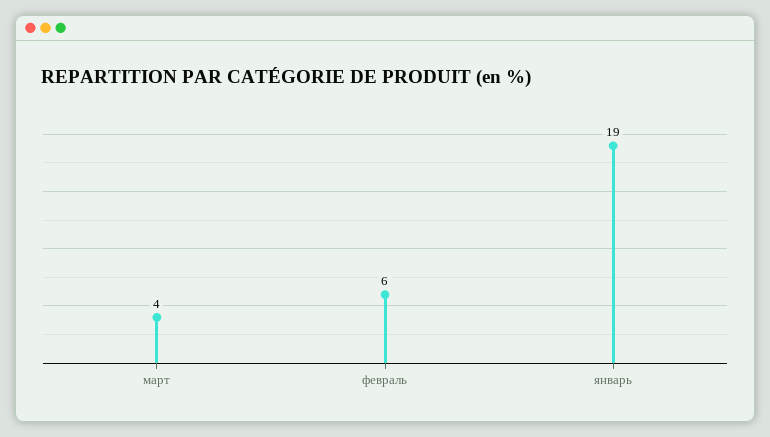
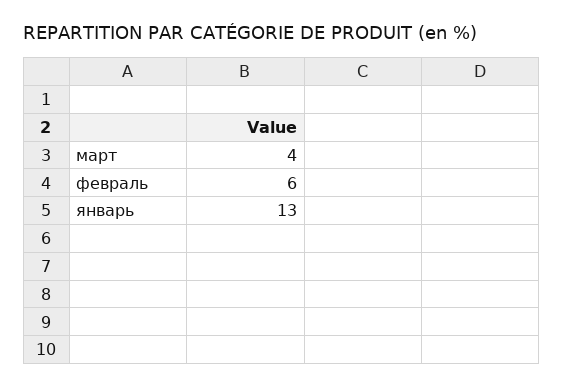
  {
    "март": 4,
    "февраль": 6,
-   "январь": 19
+   "январь": 13
  }

